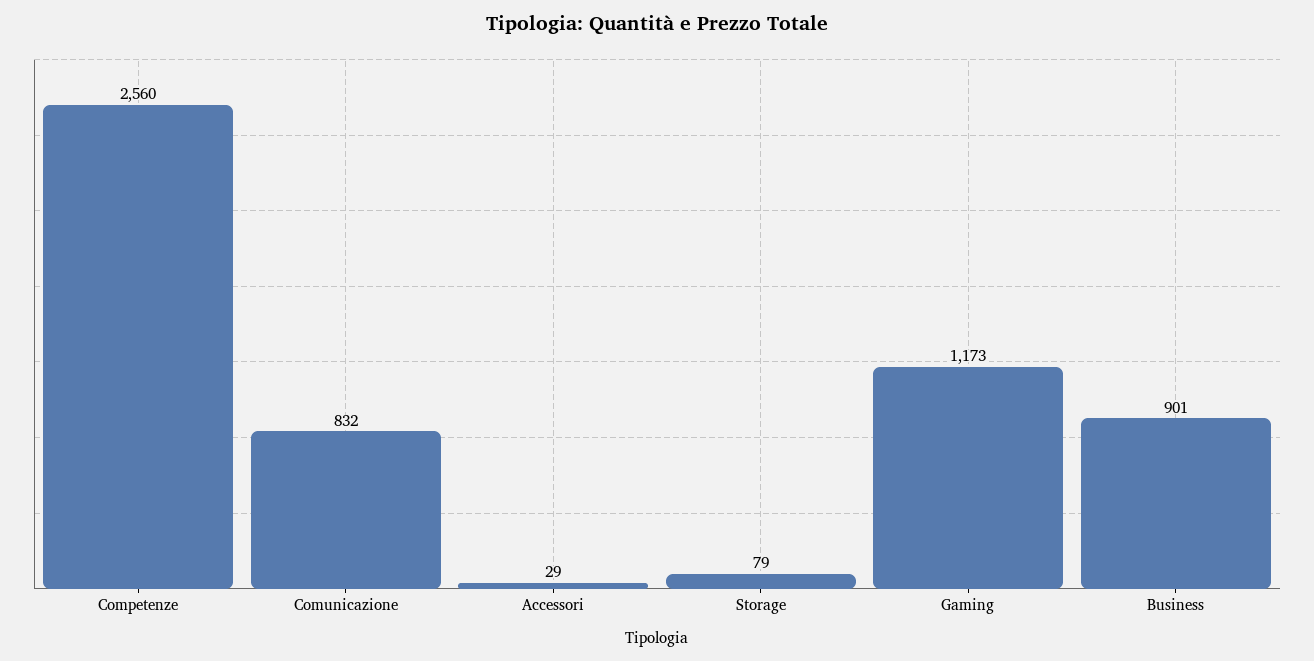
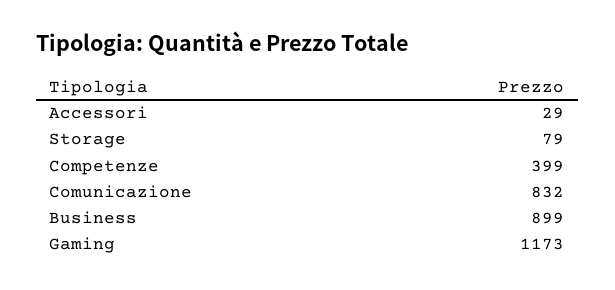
  {
-   "Competenze": 2560,
+   "Competenze": 399,
    "Comunicazione": 832,
    "Accessori": 29,
    "Storage": 79,
    "Gaming": 1173,
-   "Business": 901
+   "Business": 899
  }

